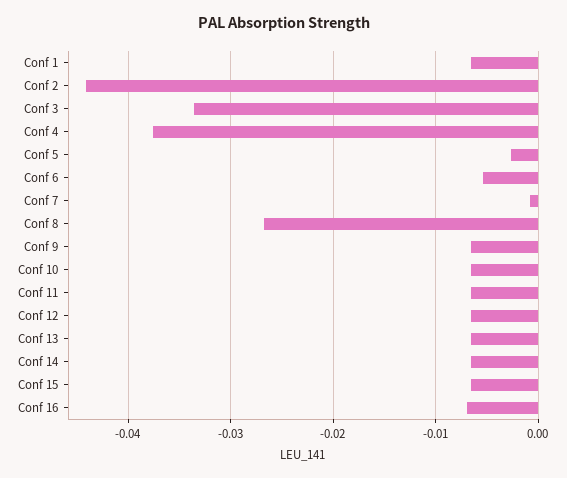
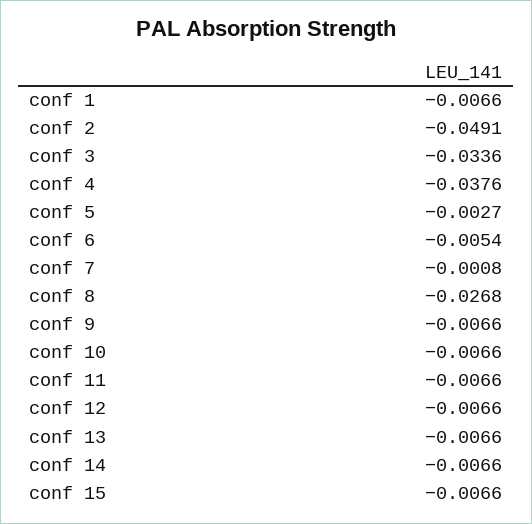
  {
    "Conf 1": -0.0066,
-   "Conf 2": -0.044,
+   "Conf 2": -0.0491,
    "Conf 3": -0.0336,
    "Conf 4": -0.0376,
    "Conf 5": -0.0027,
    "Conf 6": -0.0054,
    "Conf 7": -0.0008,
    "Conf 8": -0.0268,
    "Conf 9": -0.0066,
    "Conf 10": -0.0066,
    "Conf 11": -0.0066,
    "Conf 12": -0.0066,
    "Conf 13": -0.0066,
    "Conf 14": -0.0066,
-   "Conf 15": -0.0066,
+   "Conf 15": -0.0066
-   "Conf 16": -0.007
  }

